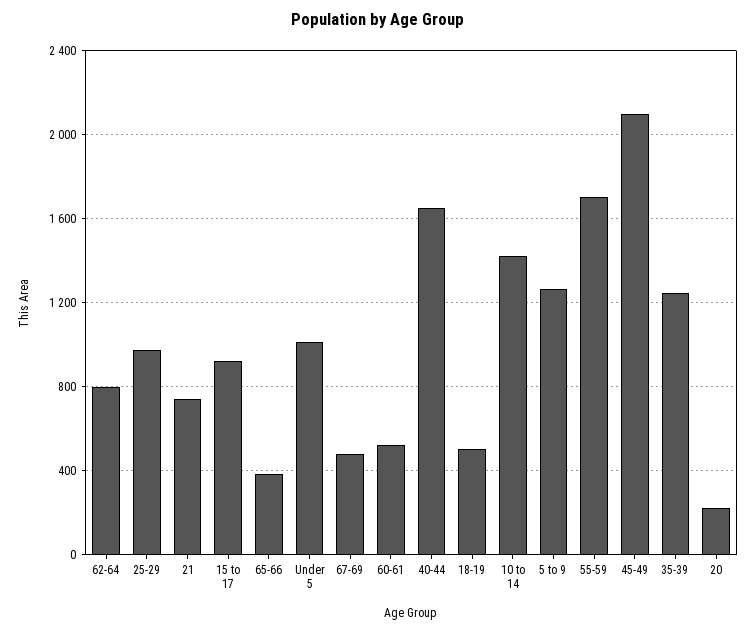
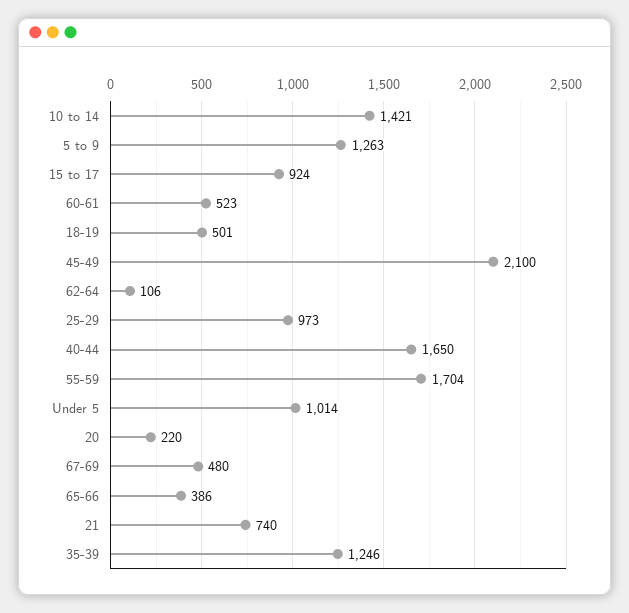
  {
-   "62-64": 800,
+   "62-64": 106,
    "25-29": 973,
    "21": 740,
    "15 to 17": 924,
    "65-66": 386,
    "Under 5": 1014,
    "67-69": 480,
    "60-61": 523,
    "40-44": 1650,
    "18-19": 501,
    "10 to 14": 1421,
    "5 to 9": 1263,
    "55-59": 1704,
    "45-49": 2100,
    "35-39": 1246,
    "20": 220
  }

